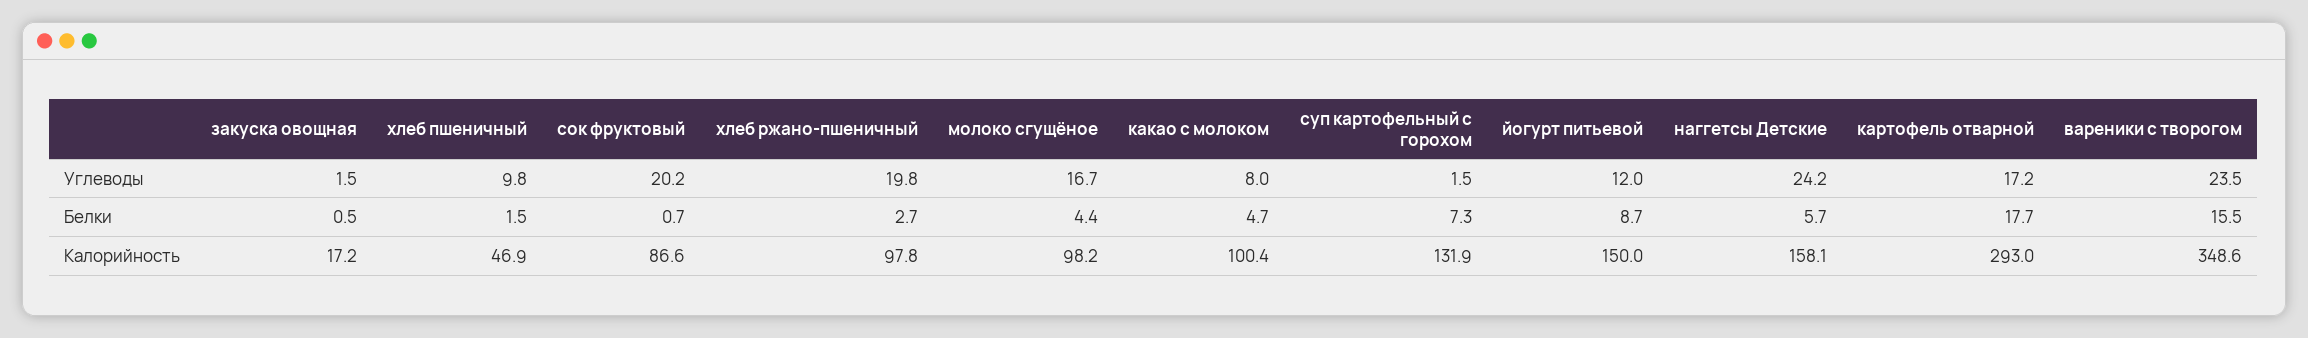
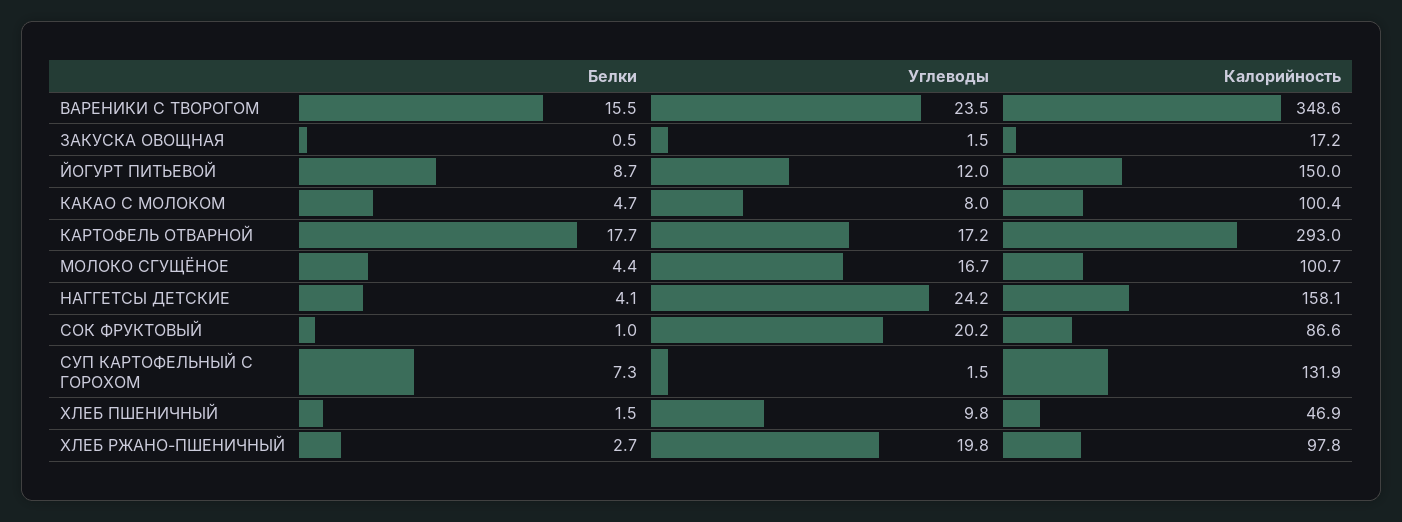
  {
    "закуска овощная": {
      "Углеводы": 1.5,
      "Белки": 0.5,
      "Калорийность": 17.2
    },
    "хлеб пшеничный": {
      "Углеводы": 9.8,
      "Белки": 1.5,
      "Калорийность": 46.9
    },
    "сок фруктовый": {
      "Углеводы": 20.2,
-     "Белки": 0.7,
+     "Белки": 1,
      "Калорийность": 86.6
    },
    "хлеб ржано-пшеничный": {
      "Углеводы": 19.8,
      "Белки": 2.7,
      "Калорийность": 97.8
    },
    "молоко сгущёное": {
      "Углеводы": 16.7,
      "Белки": 4.4,
-     "Калорийность": 98.2
+     "Калорийность": 100.7
    },
    "какао с молоком": {
      "Углеводы": 8,
      "Белки": 4.7,
      "Калорийность": 100.4
    },
    "суп картофельный с горохом": {
      "Углеводы": 1.5,
      "Белки": 7.3,
      "Калорийность": 131.9
    },
    "йогурт питьевой": {
      "Углеводы": 12,
      "Белки": 8.7,
      "Калорийность": 150
    },
    "наггетсы Детские": {
      "Углеводы": 24.2,
-     "Белки": 5.7,
+     "Белки": 4.1,
      "Калорийность": 158.1
    },
    "картофель отварной": {
      "Углеводы": 17.2,
      "Белки": 17.7,
      "Калорийность": 293
    },
    "вареники с творогом": {
      "Углеводы": 23.5,
      "Белки": 15.5,
      "Калорийность": 348.6
    }
  }

